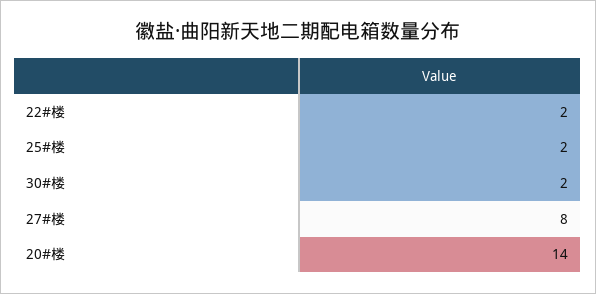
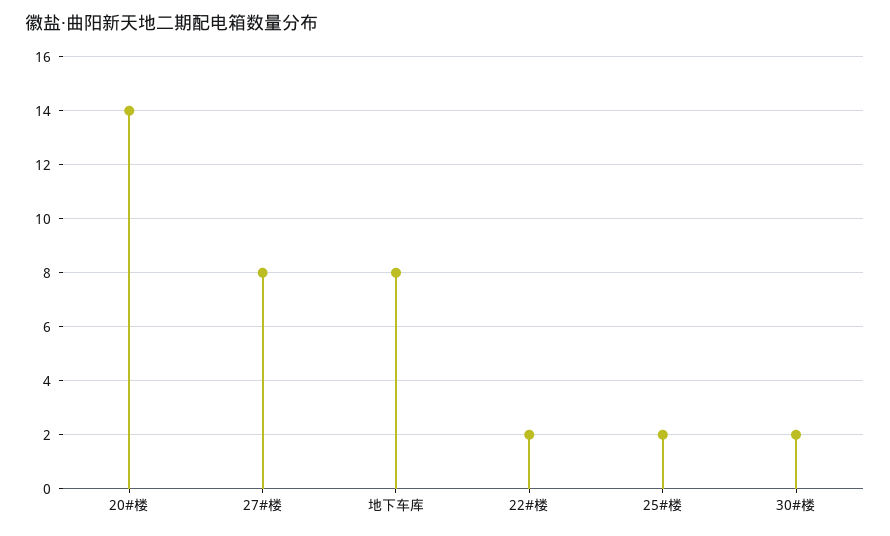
  {
    "22#楼": 2,
    "25#楼": 2,
    "30#楼": 2,
    "27#楼": 8,
-   "20#楼": 14
+   "20#楼": 14,
+   "地下车库": 8
  }

